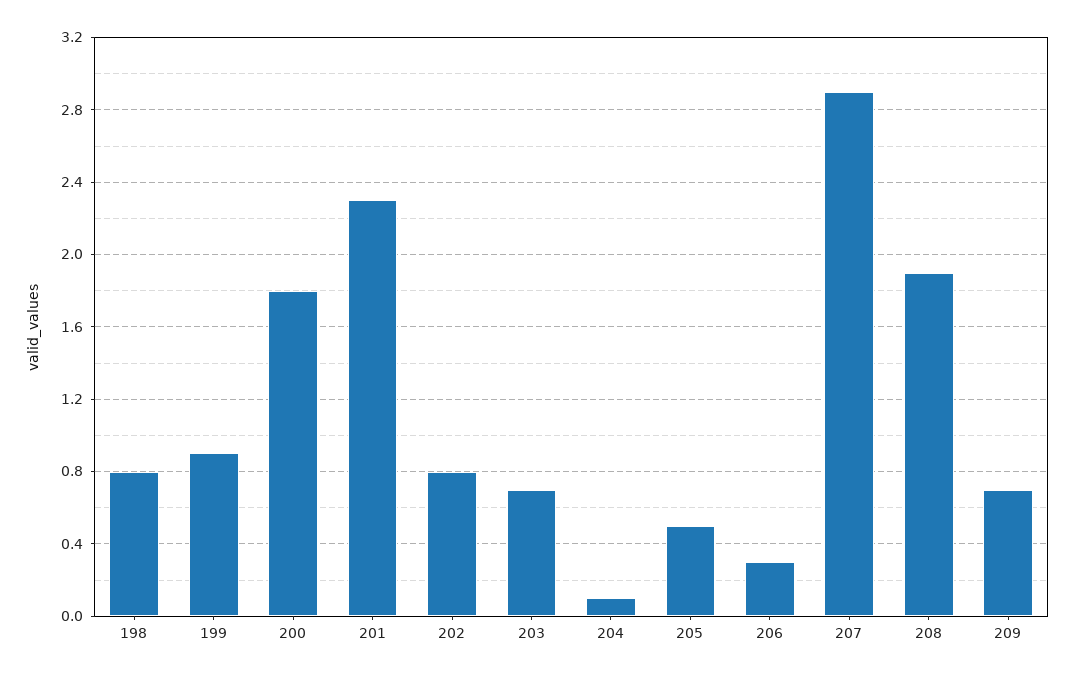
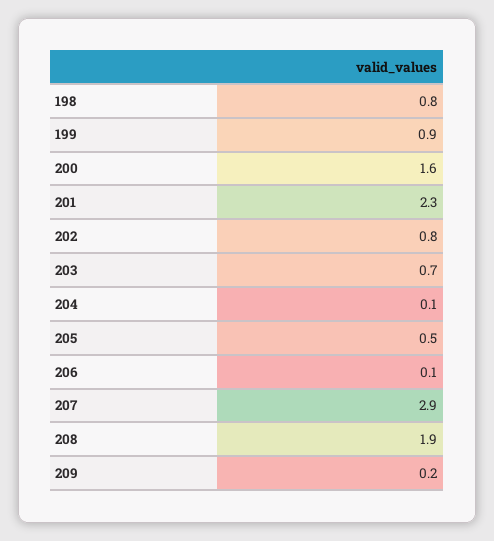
  {
    "198": 0.8,
    "199": 0.9,
-   "200": 1.8,
+   "200": 1.6,
    "201": 2.3,
    "202": 0.8,
    "203": 0.7,
    "204": 0.1,
    "205": 0.5,
-   "206": 0.3,
+   "206": 0.1,
    "207": 2.9,
    "208": 1.9,
-   "209": 0.7
+   "209": 0.2
  }

